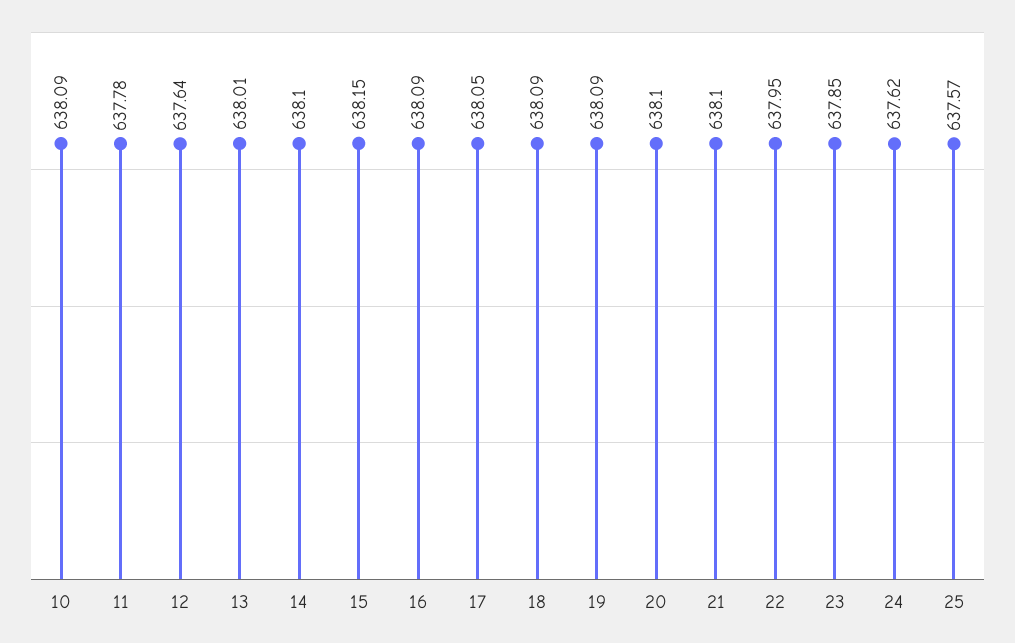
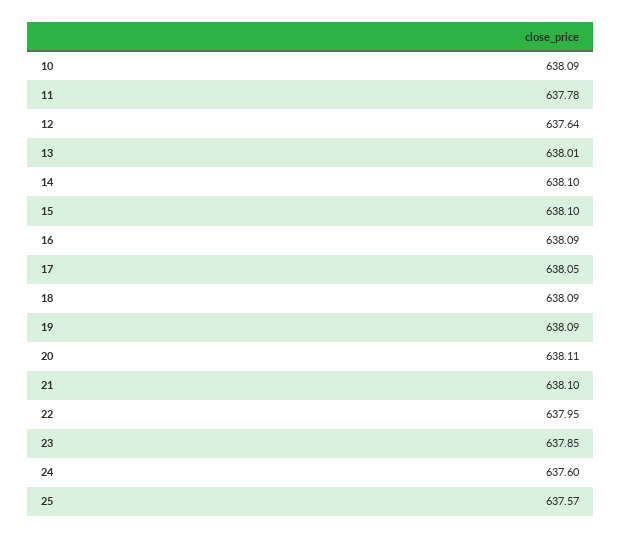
  {
    "10": 638.09,
    "11": 637.78,
    "12": 637.64,
    "13": 638.01,
    "14": 638.1,
-   "15": 638.15,
+   "15": 638.1,
    "16": 638.09,
    "17": 638.05,
    "18": 638.09,
    "19": 638.09,
-   "20": 638.1,
+   "20": 638.11,
    "21": 638.1,
    "22": 637.95,
    "23": 637.85,
-   "24": 637.62,
+   "24": 637.6,
    "25": 637.57
  }

